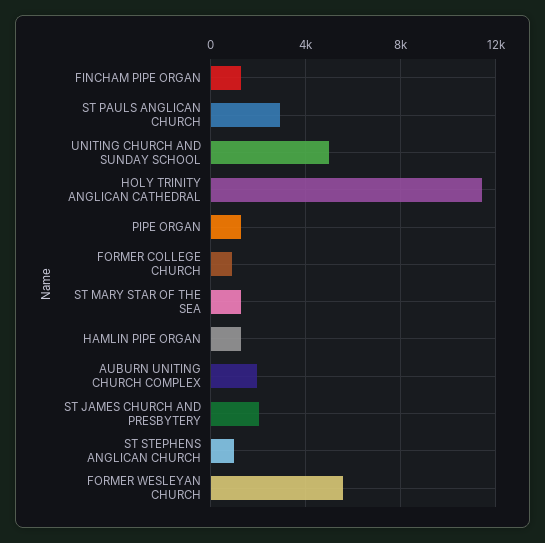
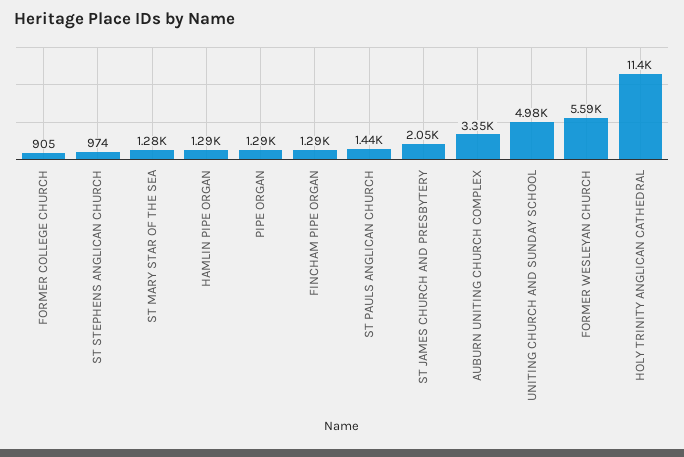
  {
    "FINCHAM PIPE ORGAN": 1290,
-   "ST PAULS ANGLICAN CHURCH": 3000,
+   "ST PAULS ANGLICAN CHURCH": 1440,
    "UNITING CHURCH AND SUNDAY SCHOOL": 4980,
    "HOLY TRINITY ANGLICAN CATHEDRAL": 11400,
    "PIPE ORGAN": 1290,
    "FORMER COLLEGE CHURCH": 905,
    "ST MARY STAR OF THE SEA": 1280,
    "HAMLIN PIPE ORGAN": 1290,
-   "AUBURN UNITING CHURCH COMPLEX": 2000,
+   "AUBURN UNITING CHURCH COMPLEX": 3350,
    "ST JAMES CHURCH AND PRESBYTERY": 2050,
    "ST STEPHENS ANGLICAN CHURCH": 974,
    "FORMER WESLEYAN CHURCH": 5590
  }

